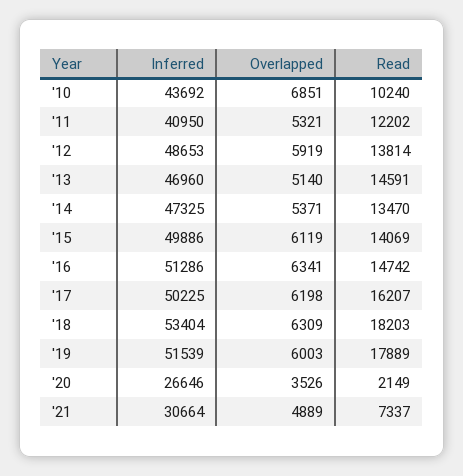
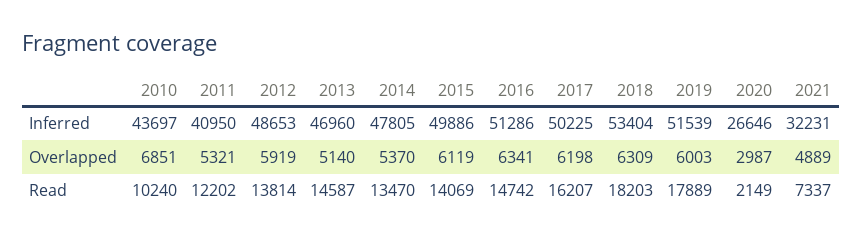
  {
    "Inferred": {
-     "'10": 43692,
+     "'10": 43697,
      "'11": 40950,
      "'12": 48653,
      "'13": 46960,
-     "'14": 47325,
+     "'14": 47805,
      "'15": 49886,
      "'16": 51286,
      "'17": 50225,
      "'18": 53404,
      "'19": 51539,
      "'20": 26646,
-     "'21": 30664
+     "'21": 32231
    },
    "Overlapped": {
      "'10": 6851,
      "'11": 5321,
      "'12": 5919,
      "'13": 5140,
-     "'14": 5371,
+     "'14": 5370,
      "'15": 6119,
      "'16": 6341,
      "'17": 6198,
      "'18": 6309,
      "'19": 6003,
-     "'20": 3526,
+     "'20": 2987,
      "'21": 4889
    },
    "Read": {
      "'10": 10240,
      "'11": 12202,
      "'12": 13814,
-     "'13": 14591,
+     "'13": 14587,
      "'14": 13470,
      "'15": 14069,
      "'16": 14742,
      "'17": 16207,
      "'18": 18203,
      "'19": 17889,
      "'20": 2149,
      "'21": 7337
    }
  }

